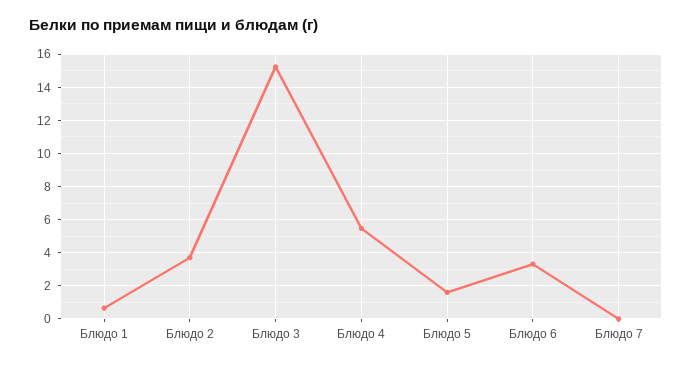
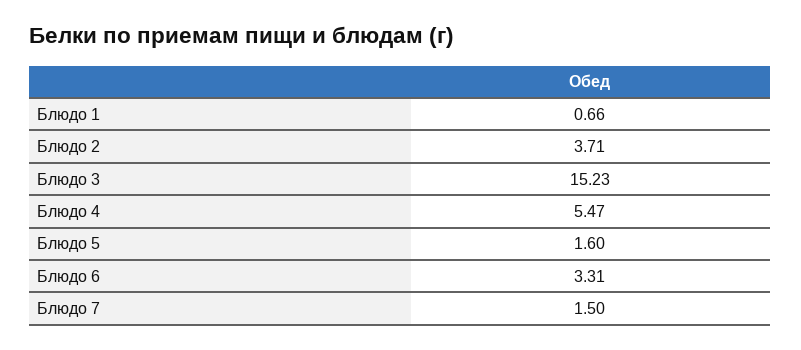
  {
    "Блюдо 1": 0.66,
    "Блюдо 2": 3.71,
    "Блюдо 3": 15.23,
    "Блюдо 4": 5.47,
    "Блюдо 5": 1.6,
    "Блюдо 6": 3.31,
-   "Блюдо 7": 0
+   "Блюдо 7": 1.5
  }

